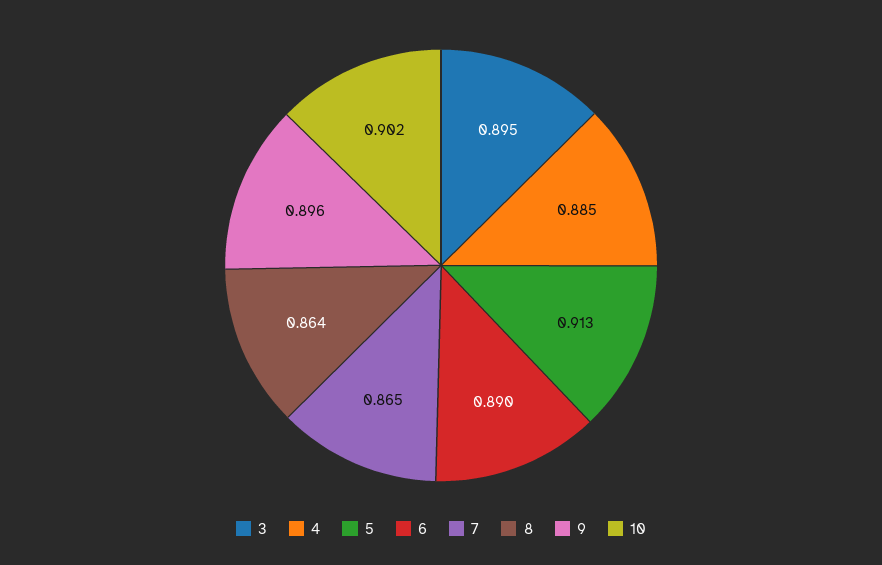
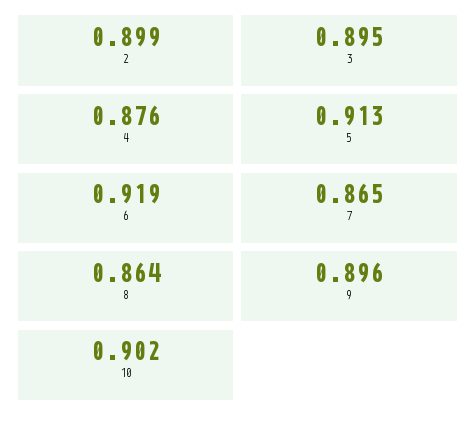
  {
    "3": 0.895,
-   "4": 0.885,
+   "4": 0.876,
    "5": 0.913,
-   "6": 0.89,
+   "6": 0.919,
    "7": 0.865,
    "8": 0.864,
    "9": 0.896,
-   "10": 0.902
+   "10": 0.902,
+   "2": 0.899
  }

